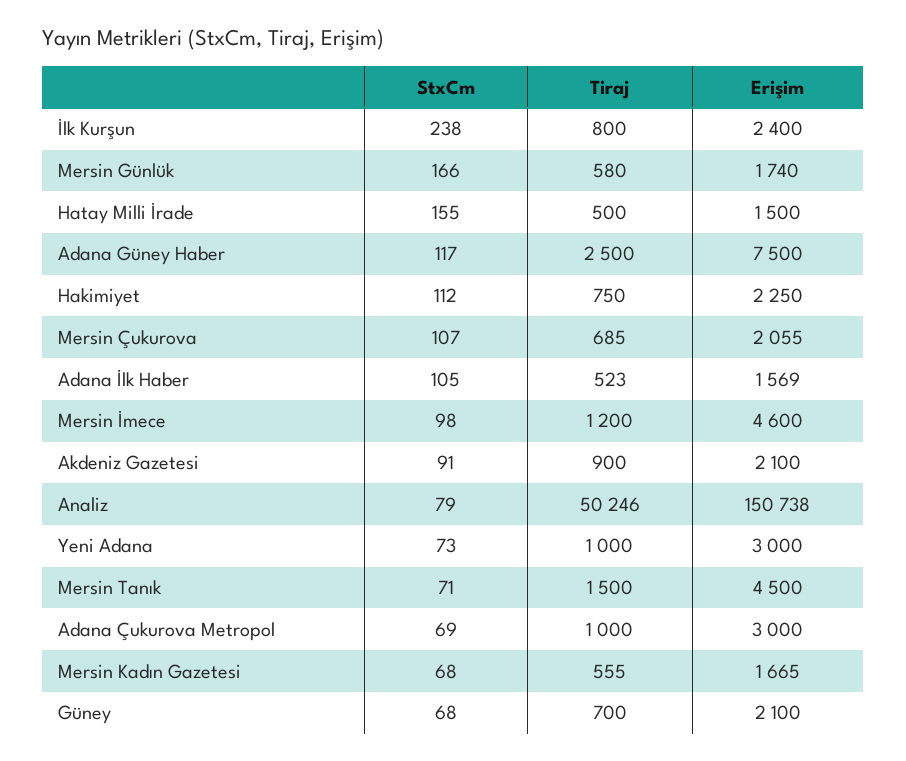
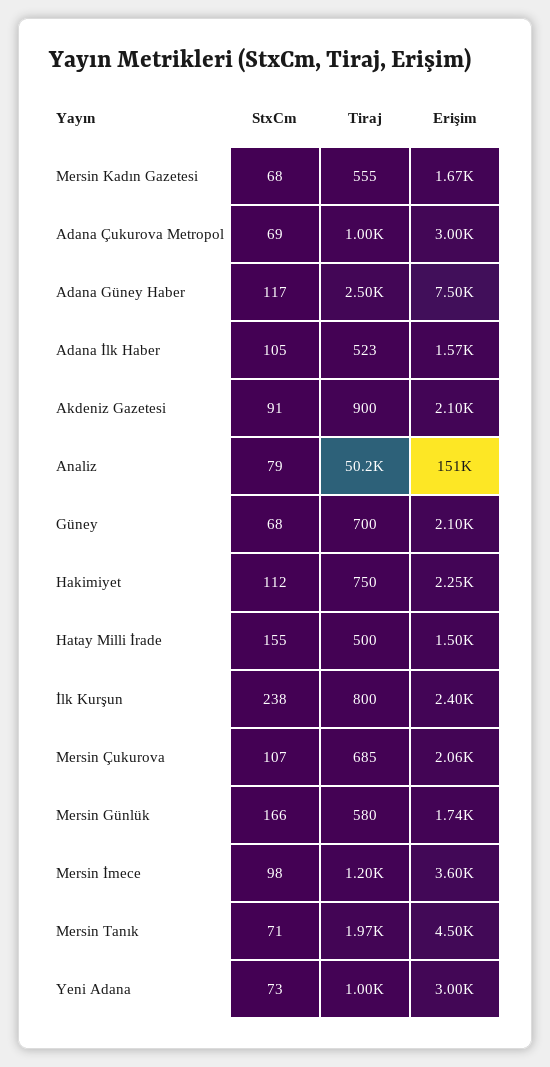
  {
    "StxCm": {
      "İlk Kurşun": 238,
      "Mersin Günlük": 166,
      "Hatay Milli İrade": 155,
      "Adana Güney Haber": 117,
      "Hakimiyet": 112,
      "Mersin Çukurova": 107,
      "Adana İlk Haber": 105,
      "Mersin İmece": 98,
      "Akdeniz Gazetesi": 91,
      "Analiz": 79,
      "Yeni Adana": 73,
      "Mersin Tanık": 71,
      "Adana Çukurova Metropol": 69,
      "Mersin Kadın Gazetesi": 68,
      "Güney": 68
    },
    "Tiraj": {
      "İlk Kurşun": 800,
      "Mersin Günlük": 580,
      "Hatay Milli İrade": 500,
      "Adana Güney Haber": 2500,
      "Hakimiyet": 750,
      "Mersin Çukurova": 685,
      "Adana İlk Haber": 523,
      "Mersin İmece": 1200,
      "Akdeniz Gazetesi": 900,
      "Analiz": 50246,
      "Yeni Adana": 1000,
-     "Mersin Tanık": 1500,
+     "Mersin Tanık": 1970,
      "Adana Çukurova Metropol": 1000,
      "Mersin Kadın Gazetesi": 555,
      "Güney": 700
    },
    "Erişim": {
      "İlk Kurşun": 2400,
      "Mersin Günlük": 1740,
      "Hatay Milli İrade": 1500,
      "Adana Güney Haber": 7500,
      "Hakimiyet": 2250,
      "Mersin Çukurova": 2055,
      "Adana İlk Haber": 1569,
-     "Mersin İmece": 4600,
+     "Mersin İmece": 3600,
      "Akdeniz Gazetesi": 2100,
      "Analiz": 150738,
      "Yeni Adana": 3000,
      "Mersin Tanık": 4500,
      "Adana Çukurova Metropol": 3000,
      "Mersin Kadın Gazetesi": 1665,
      "Güney": 2100
    }
  }

